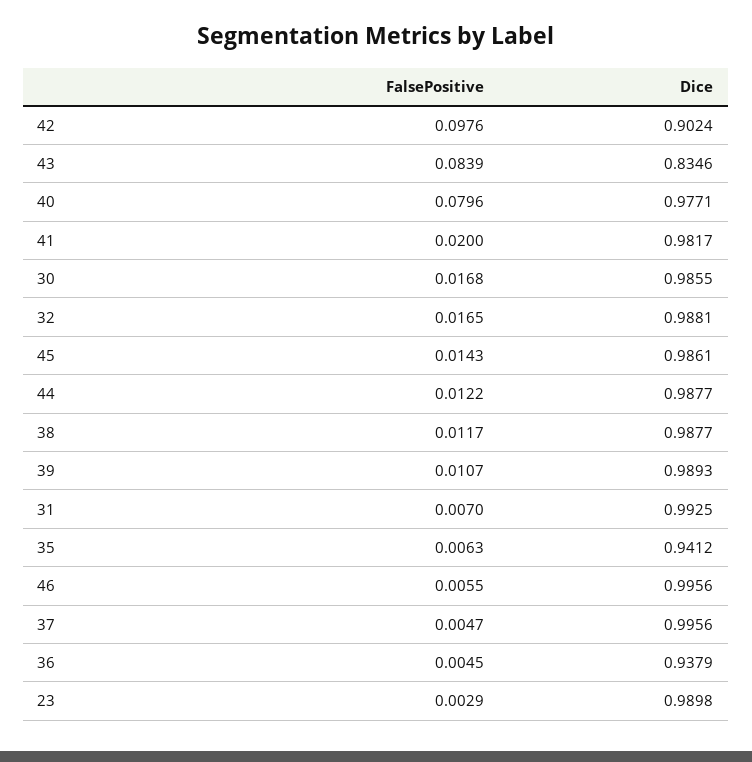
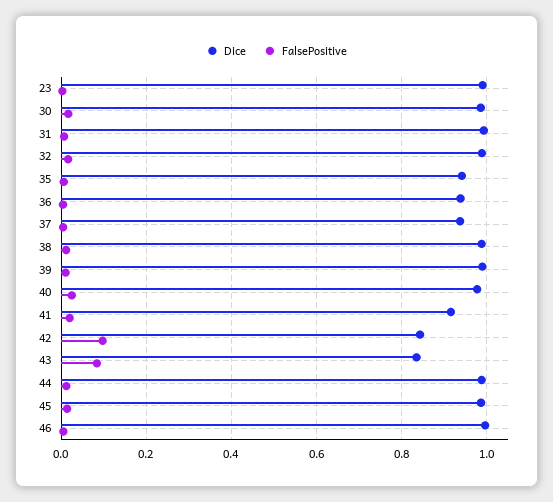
  {
    "FalsePositive": {
      "42": 0.0976,
      "43": 0.0839,
-     "40": 0.0796,
+     "40": 0.02,
      "41": 0.02,
      "30": 0.0168,
      "32": 0.0165,
      "45": 0.0143,
      "44": 0.0122,
      "38": 0.0117,
      "39": 0.0107,
      "31": 0.007,
      "35": 0.0063,
      "46": 0.0055,
      "37": 0.0047,
      "36": 0.0045,
      "23": 0.0029
    },
    "Dice": {
-     "42": 0.9024,
+     "42": 0.84,
      "43": 0.8346,
      "40": 0.9771,
-     "41": 0.9817,
+     "41": 0.92,
      "30": 0.9855,
      "32": 0.9881,
      "45": 0.9861,
      "44": 0.9877,
      "38": 0.9877,
      "39": 0.9893,
      "31": 0.9925,
      "35": 0.9412,
      "46": 0.9956,
-     "37": 0.9956,
+     "37": 0.94,
      "36": 0.9379,
      "23": 0.9898
    }
  }

